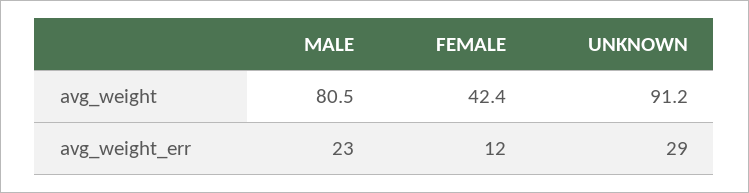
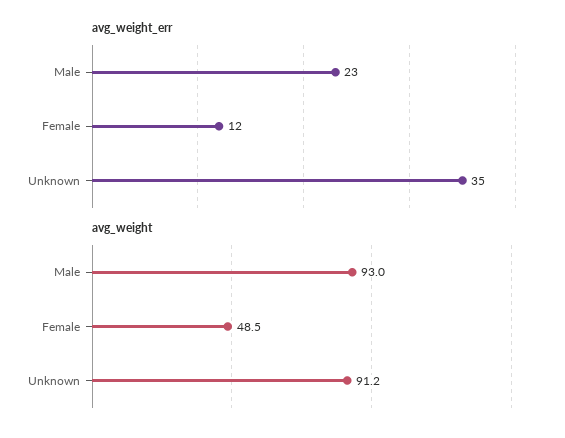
  {
    "avg_weight": {
-     "MALE": 80.5,
+     "MALE": 93,
-     "FEMALE": 42.4,
+     "FEMALE": 48.5,
      "UNKNOWN": 91.2
    },
    "avg_weight_err": {
      "MALE": 23,
      "FEMALE": 12,
-     "UNKNOWN": 29
+     "UNKNOWN": 35
    }
  }

